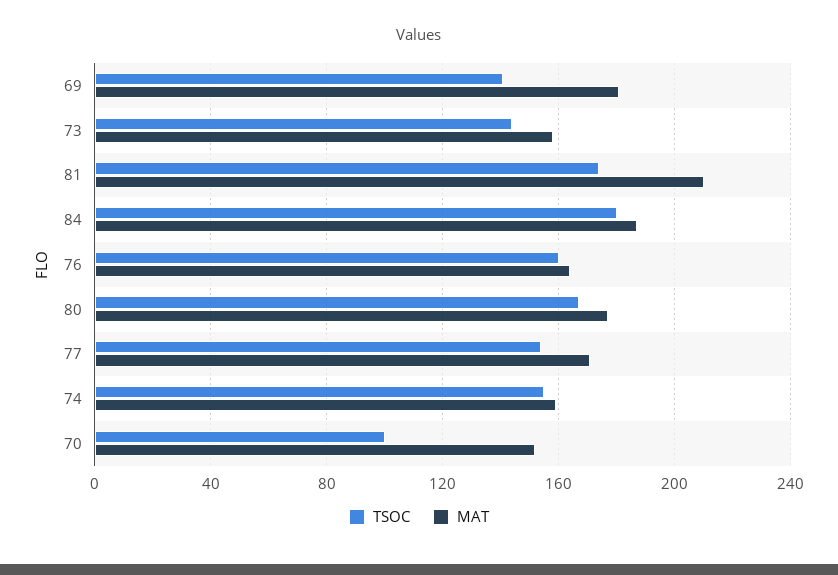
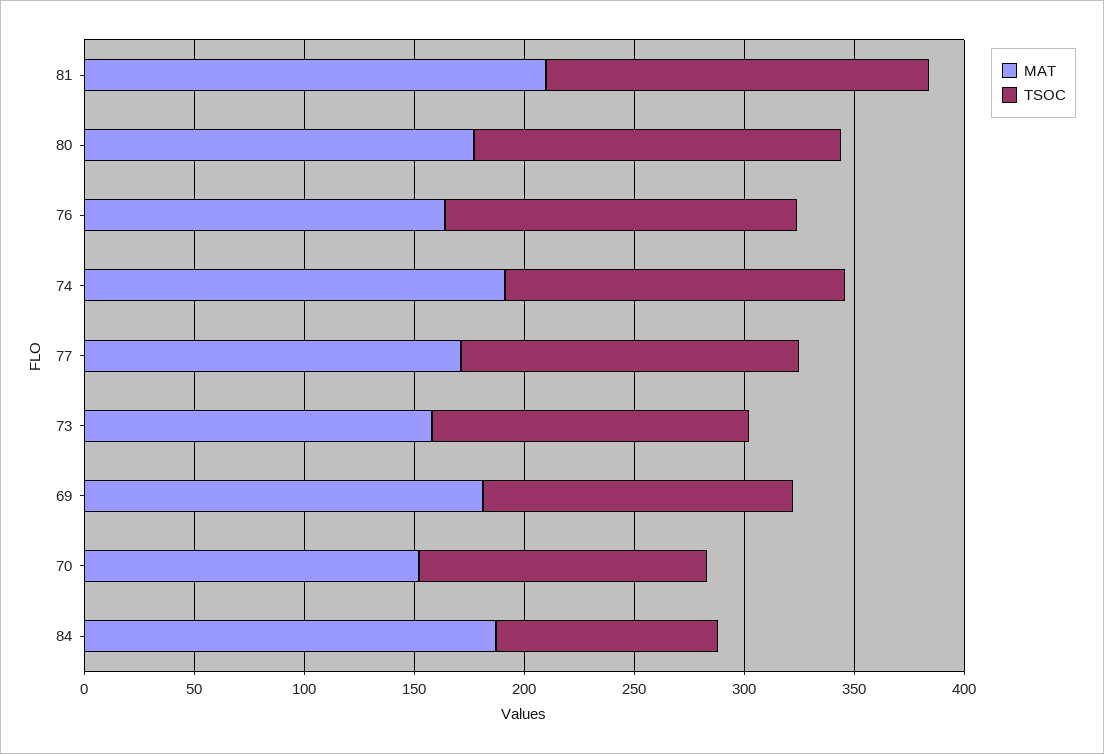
  {
    "TSOC": {
      "69": 140,
      "73": 145,
      "81": 175,
-     "84": 180,
+     "84": 100,
      "76": 160,
      "80": 165,
      "77": 155,
      "74": 155,
-     "70": 100
+     "70": 130
    },
    "MAT": {
      "69": 180,
      "73": 160,
      "81": 210,
      "84": 185,
      "76": 165,
      "80": 175,
      "77": 170,
-     "74": 160,
+     "74": 190,
      "70": 150
    }
  }

